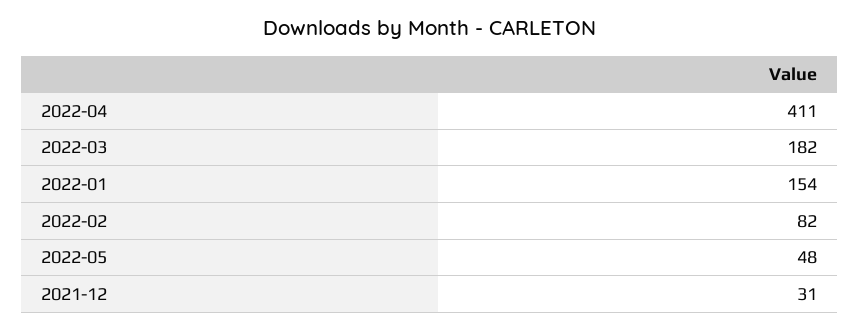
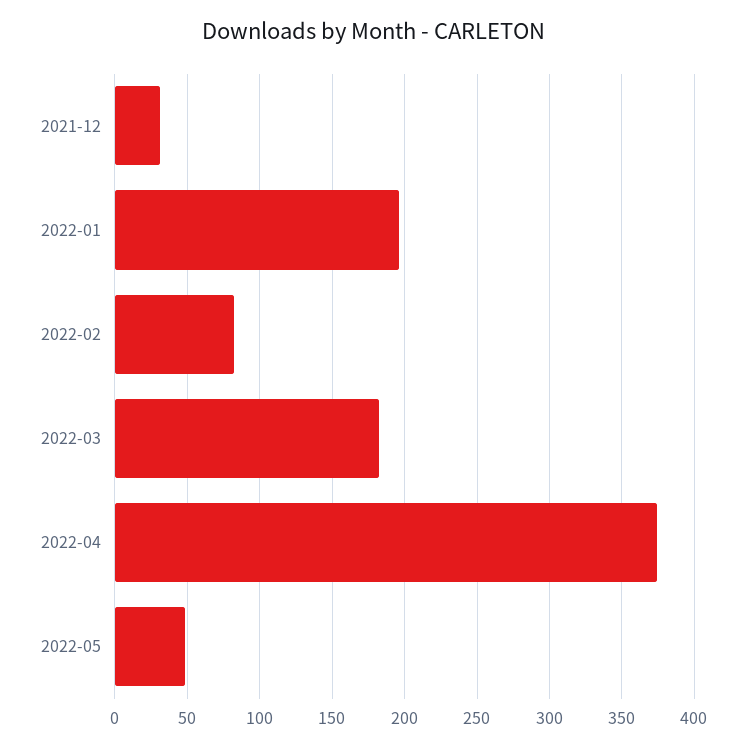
  {
-   "2022-04": 411,
+   "2022-04": 375,
    "2022-03": 182,
-   "2022-01": 154,
+   "2022-01": 195,
    "2022-02": 82,
    "2022-05": 48,
    "2021-12": 31
  }

